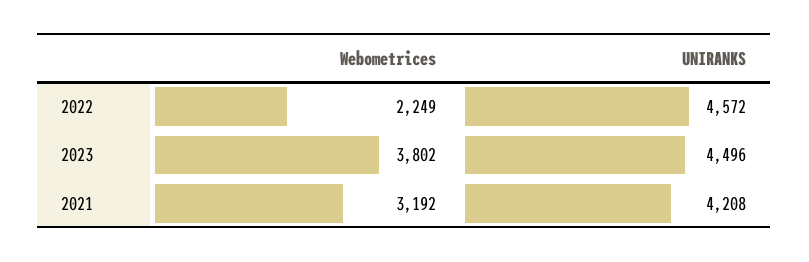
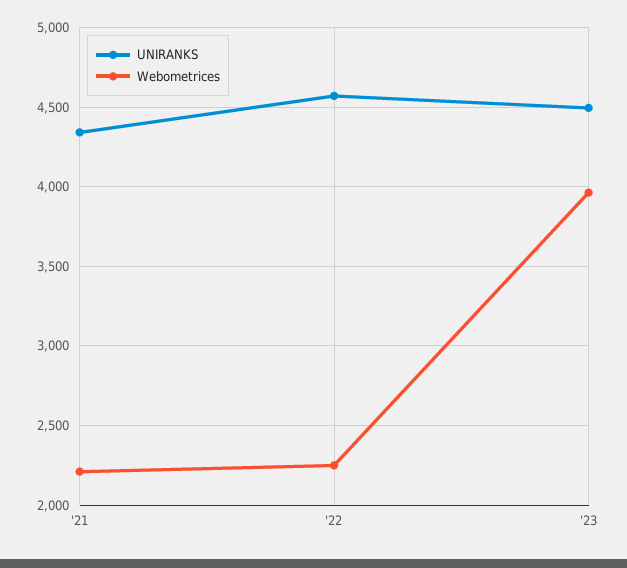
  {
    "Webometrices": {
      "2022": 2249,
-     "2023": 3802,
+     "2023": 3950,
-     "2021": 3192
+     "2021": 2200
    },
    "UNIRANKS": {
      "2022": 4572,
      "2023": 4496,
-     "2021": 4208
+     "2021": 4350
    }
  }

